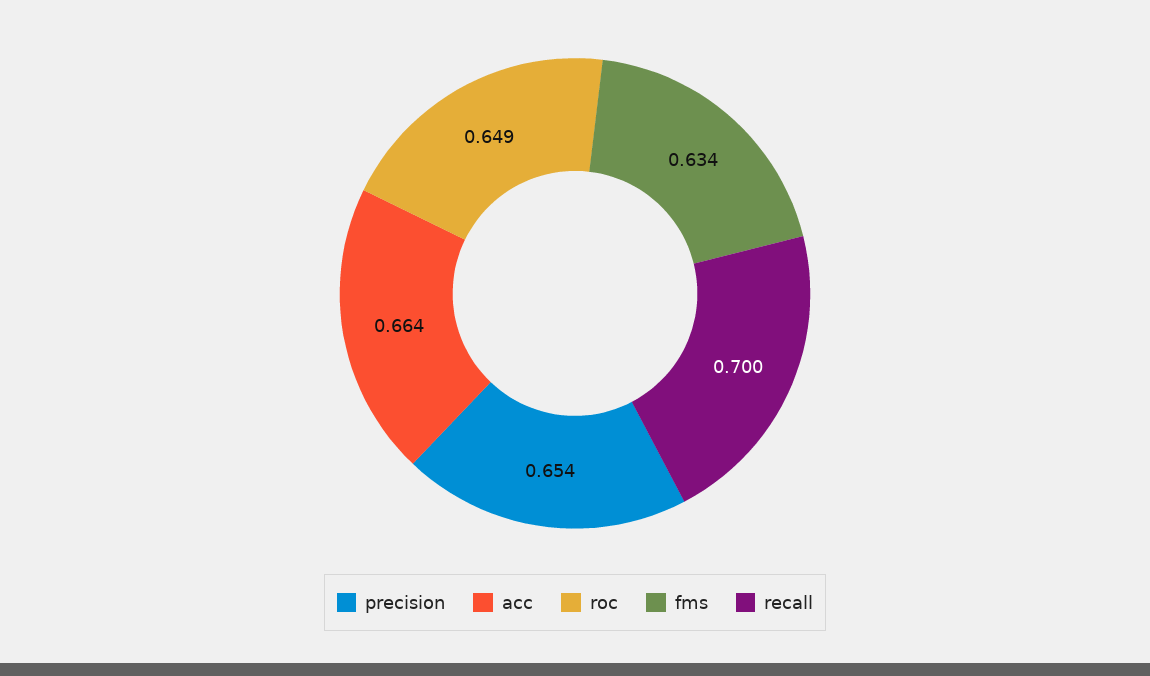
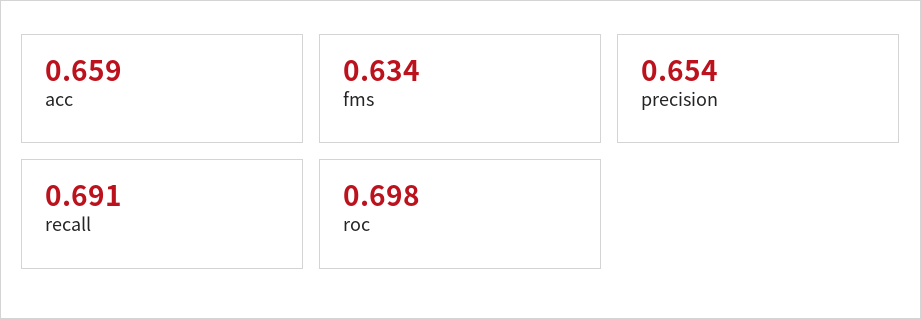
  {
    "precision": 0.654,
-   "acc": 0.664,
+   "acc": 0.659,
-   "roc": 0.649,
+   "roc": 0.698,
    "fms": 0.634,
-   "recall": 0.7
+   "recall": 0.691
  }

